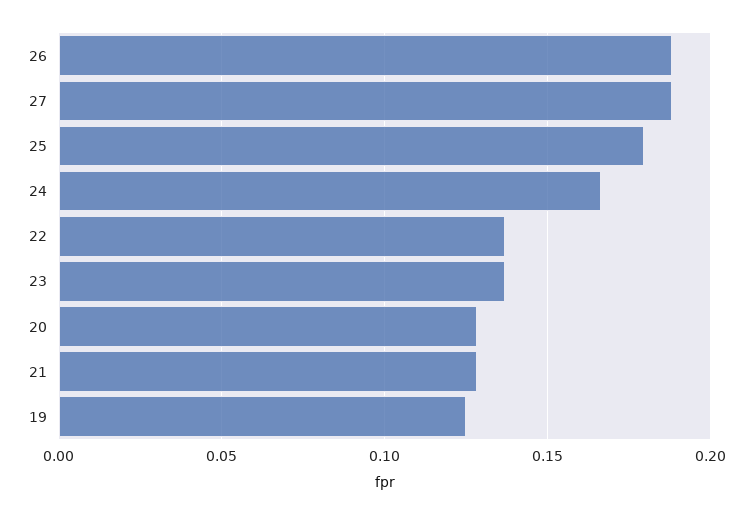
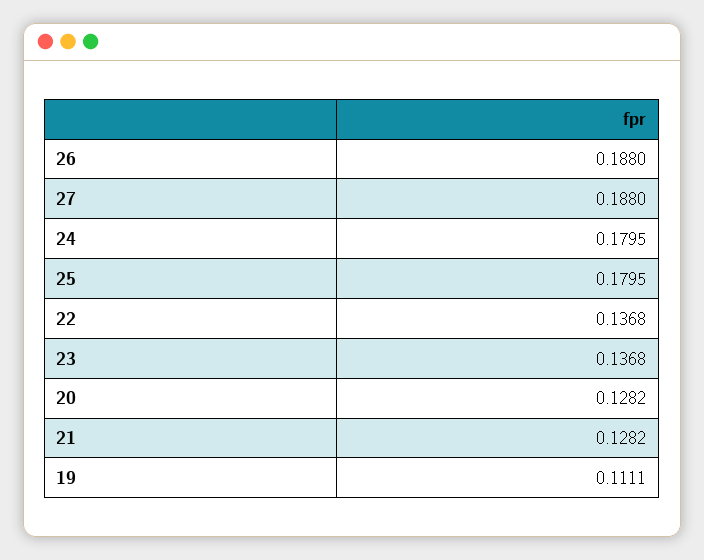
  {
    "26": 0.188,
    "27": 0.188,
    "25": 0.1795,
-   "24": 0.165,
+   "24": 0.1795,
    "22": 0.1368,
    "23": 0.1368,
    "20": 0.1282,
    "21": 0.1282,
-   "19": 0.125
+   "19": 0.1111
  }

